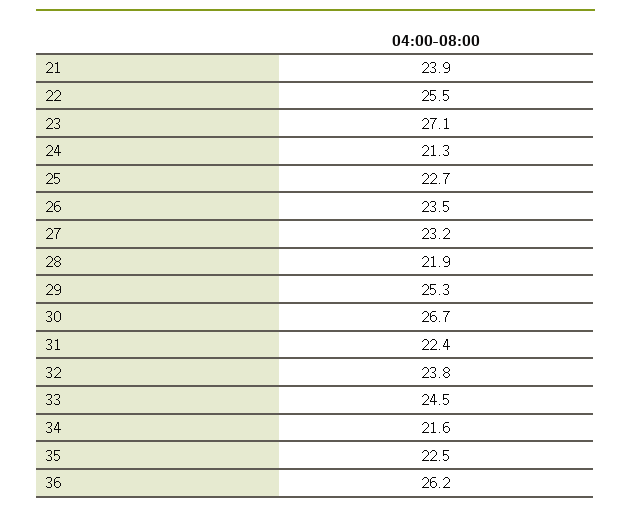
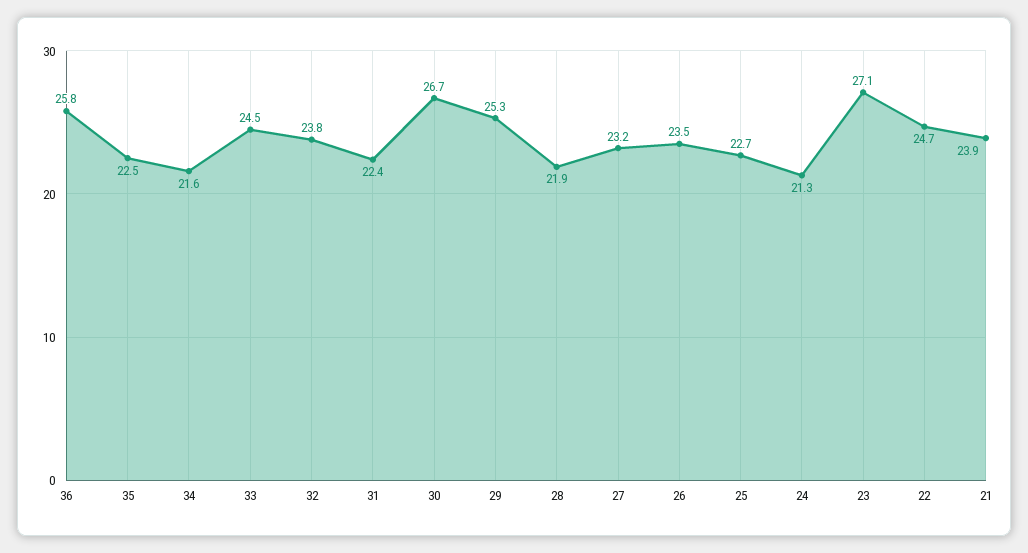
  {
    "21": 23.9,
-   "22": 25.5,
+   "22": 24.7,
    "23": 27.1,
    "24": 21.3,
    "25": 22.7,
    "26": 23.5,
    "27": 23.2,
    "28": 21.9,
    "29": 25.3,
    "30": 26.7,
    "31": 22.4,
    "32": 23.8,
    "33": 24.5,
    "34": 21.6,
    "35": 22.5,
-   "36": 26.2
+   "36": 25.8
  }

